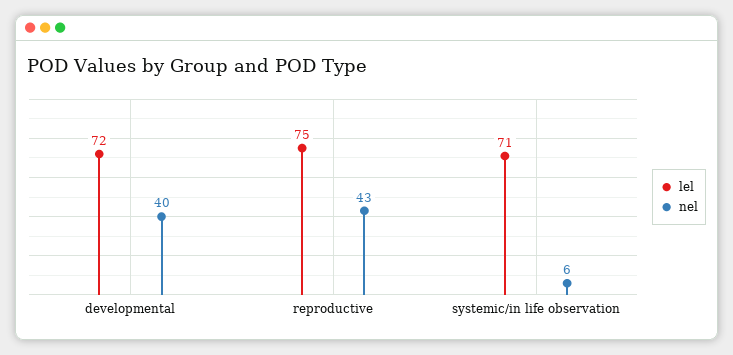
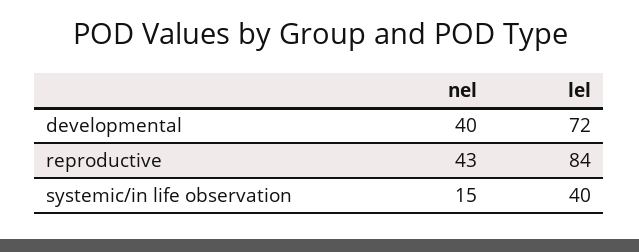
  {
    "lel": {
      "developmental": 72,
-     "reproductive": 75,
+     "reproductive": 84,
-     "systemic/in life observation": 71
+     "systemic/in life observation": 40
    },
    "nel": {
      "developmental": 40,
      "reproductive": 43,
-     "systemic/in life observation": 6
+     "systemic/in life observation": 15
    }
  }

